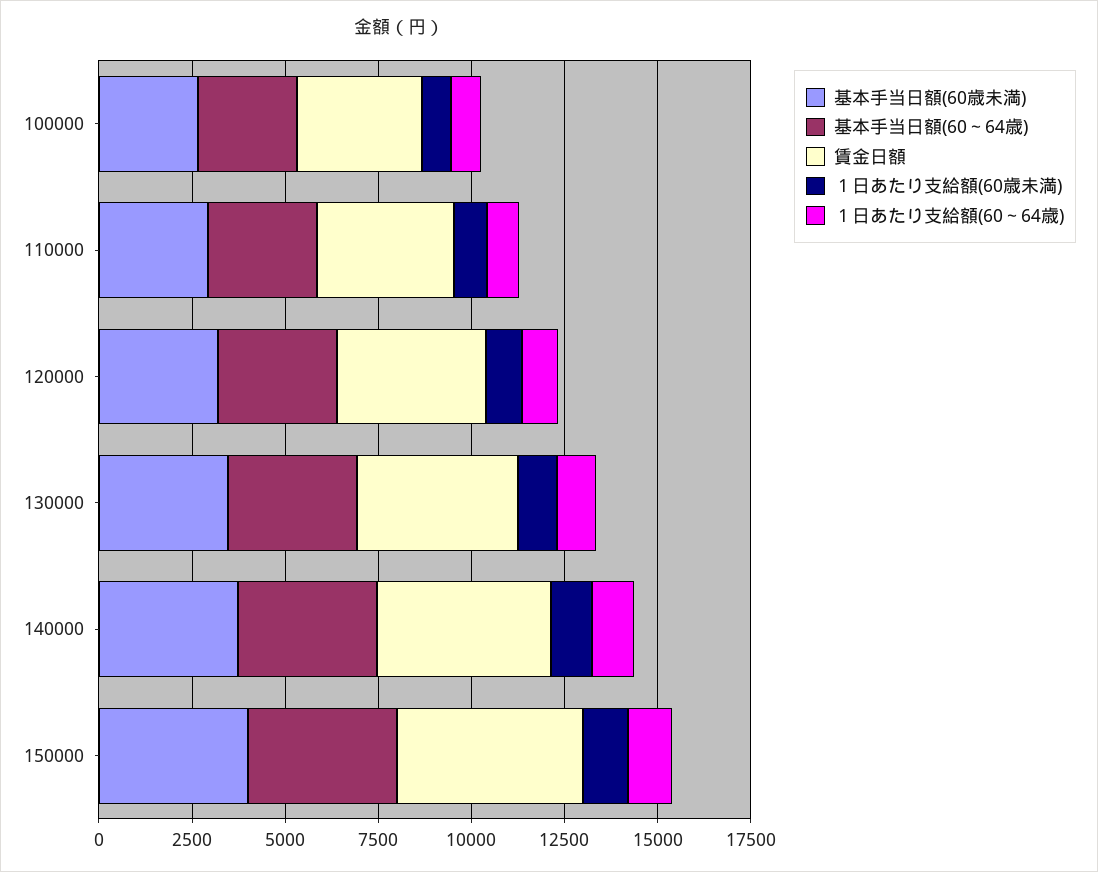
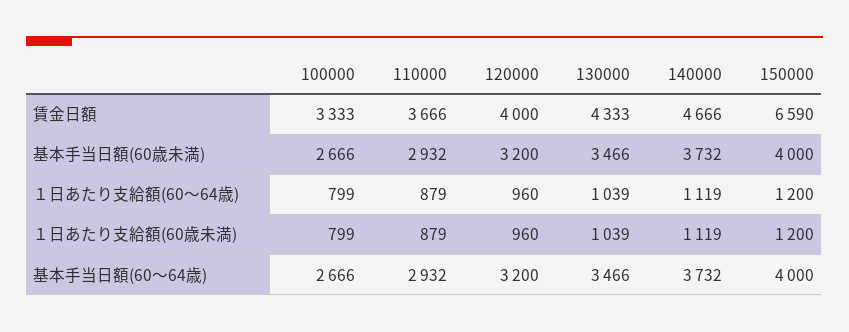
  {
    "基本手当日額(60歳未満)": {
      "100000": 2666,
      "110000": 2932,
      "120000": 3200,
      "130000": 3466,
      "140000": 3732,
      "150000": 4000
    },
    "基本手当日額(60～64歳)": {
      "100000": 2666,
      "110000": 2932,
      "120000": 3200,
      "130000": 3466,
      "140000": 3732,
      "150000": 4000
    },
    "賃金日額": {
      "100000": 3333,
      "110000": 3666,
      "120000": 4000,
      "130000": 4333,
      "140000": 4666,
-     "150000": 5000
+     "150000": 6590
    },
    "１日あたり支給額(60歳未満)": {
      "100000": 799,
      "110000": 879,
      "120000": 960,
      "130000": 1039,
      "140000": 1119,
      "150000": 1200
    },
    "１日あたり支給額(60～64歳)": {
      "100000": 799,
      "110000": 879,
      "120000": 960,
      "130000": 1039,
      "140000": 1119,
      "150000": 1200
    }
  }

